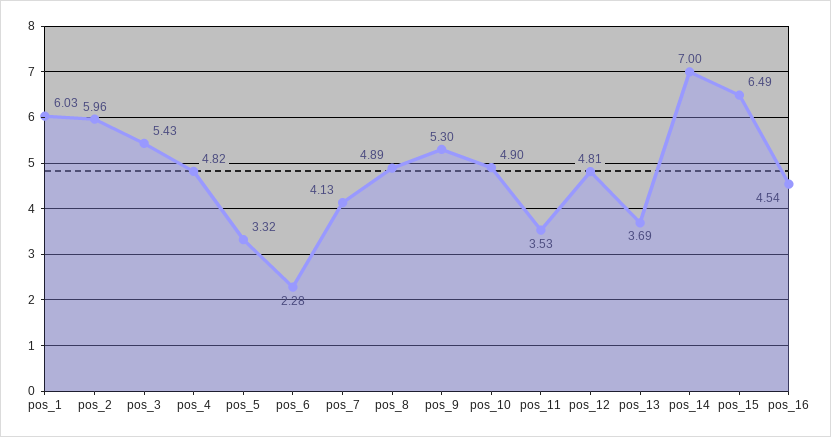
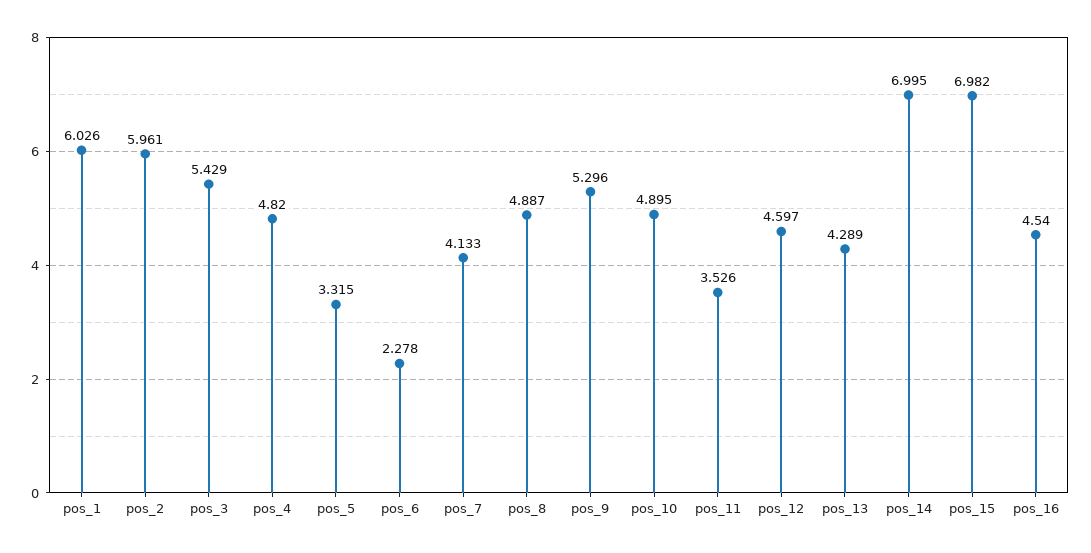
  {
    "pos_1": 6.026,
    "pos_2": 5.961,
    "pos_3": 5.429,
    "pos_4": 4.82,
    "pos_5": 3.315,
    "pos_6": 2.278,
    "pos_7": 4.133,
    "pos_8": 4.887,
    "pos_9": 5.296,
    "pos_10": 4.895,
    "pos_11": 3.526,
-   "pos_12": 4.81,
+   "pos_12": 4.597,
-   "pos_13": 3.69,
+   "pos_13": 4.289,
    "pos_14": 6.995,
-   "pos_15": 6.49,
+   "pos_15": 6.982,
    "pos_16": 4.54
  }

